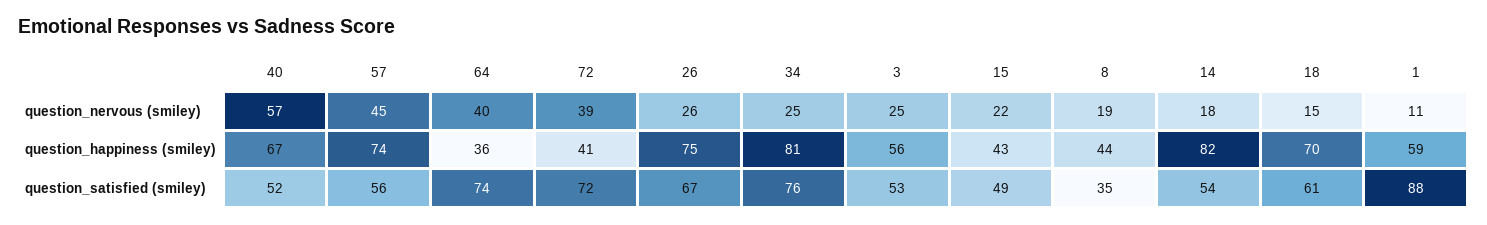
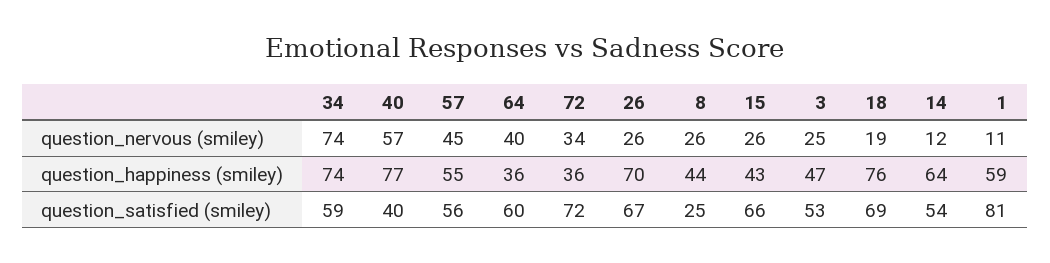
  {
    "40": {
      "question_nervous (smiley)": 57,
-     "question_happiness (smiley)": 67,
+     "question_happiness (smiley)": 77,
-     "question_satisfied (smiley)": 52
+     "question_satisfied (smiley)": 40
    },
    "57": {
      "question_nervous (smiley)": 45,
-     "question_happiness (smiley)": 74,
+     "question_happiness (smiley)": 55,
      "question_satisfied (smiley)": 56
    },
    "64": {
      "question_nervous (smiley)": 40,
      "question_happiness (smiley)": 36,
-     "question_satisfied (smiley)": 74
+     "question_satisfied (smiley)": 60
    },
    "72": {
-     "question_nervous (smiley)": 39,
+     "question_nervous (smiley)": 34,
-     "question_happiness (smiley)": 41,
+     "question_happiness (smiley)": 36,
      "question_satisfied (smiley)": 72
    },
    "26": {
      "question_nervous (smiley)": 26,
-     "question_happiness (smiley)": 75,
+     "question_happiness (smiley)": 70,
      "question_satisfied (smiley)": 67
    },
    "34": {
-     "question_nervous (smiley)": 25,
+     "question_nervous (smiley)": 74,
-     "question_happiness (smiley)": 81,
+     "question_happiness (smiley)": 74,
-     "question_satisfied (smiley)": 76
+     "question_satisfied (smiley)": 59
    },
    "3": {
      "question_nervous (smiley)": 25,
-     "question_happiness (smiley)": 56,
+     "question_happiness (smiley)": 47,
      "question_satisfied (smiley)": 53
    },
    "15": {
-     "question_nervous (smiley)": 22,
+     "question_nervous (smiley)": 26,
      "question_happiness (smiley)": 43,
-     "question_satisfied (smiley)": 49
+     "question_satisfied (smiley)": 66
    },
    "8": {
-     "question_nervous (smiley)": 19,
+     "question_nervous (smiley)": 26,
      "question_happiness (smiley)": 44,
-     "question_satisfied (smiley)": 35
+     "question_satisfied (smiley)": 25
    },
    "14": {
-     "question_nervous (smiley)": 18,
+     "question_nervous (smiley)": 12,
-     "question_happiness (smiley)": 82,
+     "question_happiness (smiley)": 64,
      "question_satisfied (smiley)": 54
    },
    "18": {
-     "question_nervous (smiley)": 15,
+     "question_nervous (smiley)": 19,
-     "question_happiness (smiley)": 70,
+     "question_happiness (smiley)": 76,
-     "question_satisfied (smiley)": 61
+     "question_satisfied (smiley)": 69
    },
    "1": {
      "question_nervous (smiley)": 11,
      "question_happiness (smiley)": 59,
-     "question_satisfied (smiley)": 88
+     "question_satisfied (smiley)": 81
    }
  }

